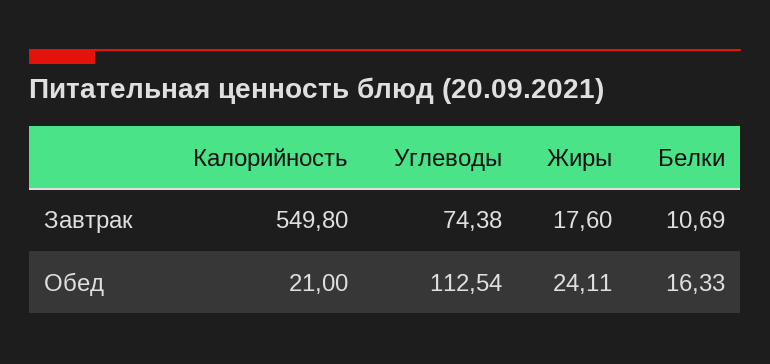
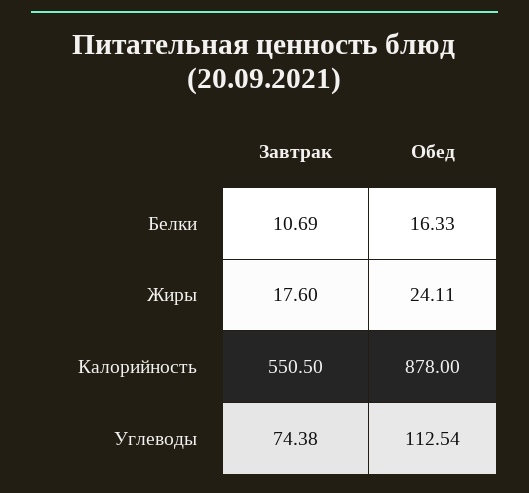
  {
    "Калорийность": {
-     "Завтрак": 549.8,
+     "Завтрак": 550.5,
-     "Обед": 21
+     "Обед": 878
    },
    "Углеводы": {
      "Завтрак": 74.38,
      "Обед": 112.54
    },
    "Жиры": {
      "Завтрак": 17.6,
      "Обед": 24.11
    },
    "Белки": {
      "Завтрак": 10.69,
      "Обед": 16.33
    }
  }

